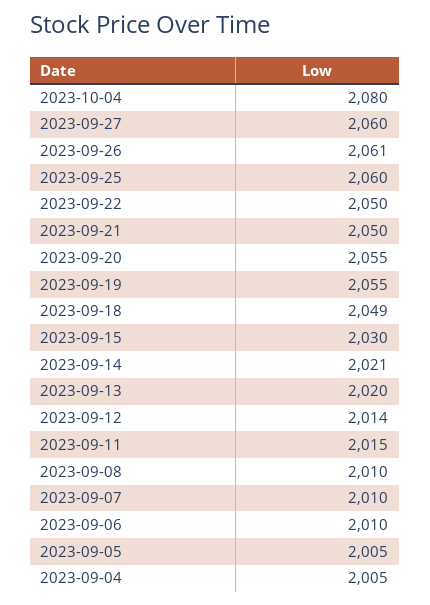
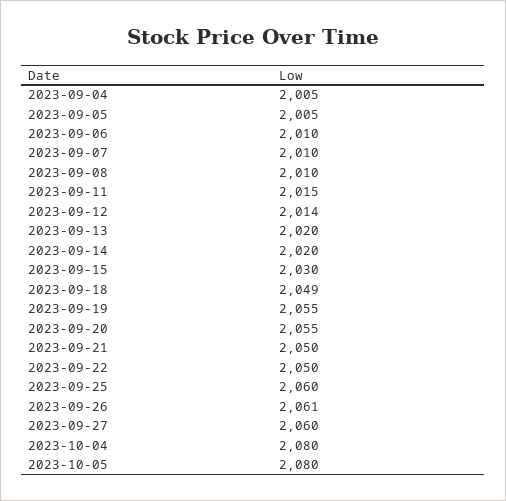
  {
    "2023-10-04": 2080,
    "2023-09-27": 2060,
    "2023-09-26": 2061,
    "2023-09-25": 2060,
    "2023-09-22": 2050,
    "2023-09-21": 2050,
    "2023-09-20": 2055,
    "2023-09-19": 2055,
    "2023-09-18": 2049,
    "2023-09-15": 2030,
-   "2023-09-14": 2021,
+   "2023-09-14": 2020,
    "2023-09-13": 2020,
    "2023-09-12": 2014,
    "2023-09-11": 2015,
    "2023-09-08": 2010,
    "2023-09-07": 2010,
    "2023-09-06": 2010,
    "2023-09-05": 2005,
-   "2023-09-04": 2005
+   "2023-09-04": 2005,
+   "2023-10-05": 2080
  }

